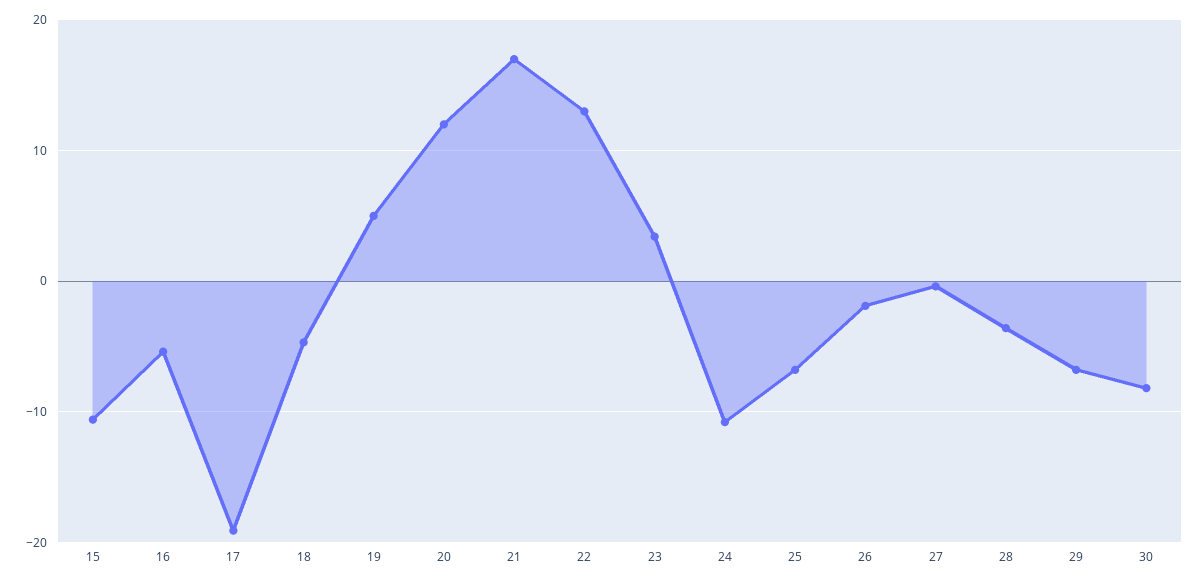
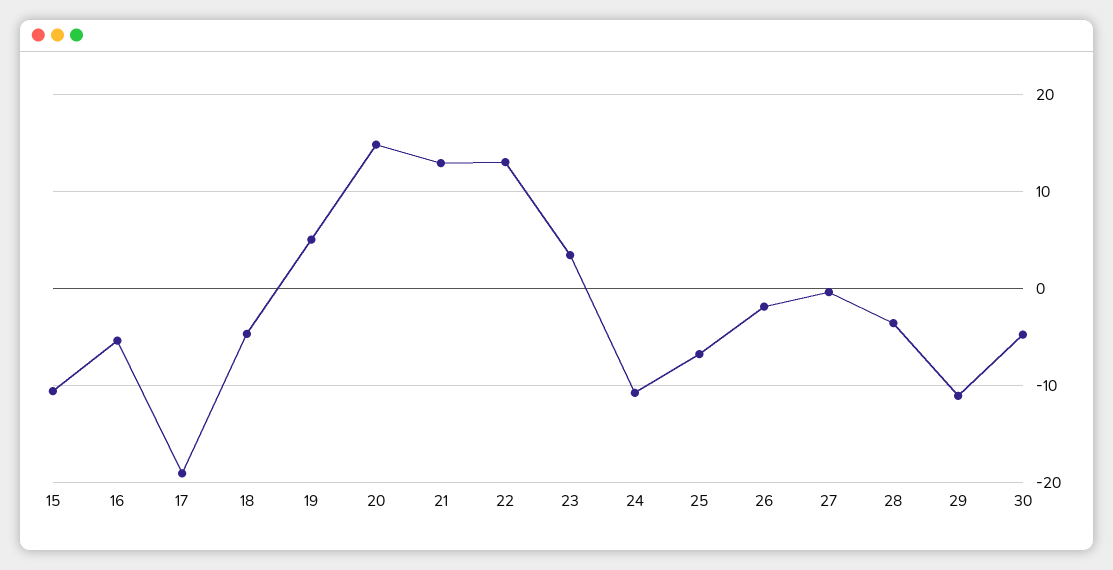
  {
    "15": -11,
    "16": -5,
    "17": -19,
    "18": -5,
    "19": 5,
-   "20": 12,
+   "20": 15,
-   "21": 17,
+   "21": 13,
    "22": 13,
    "23": 3,
    "24": -11,
    "25": -7,
    "26": -2,
    "27": 0,
    "28": -4,
-   "29": -7,
+   "29": -11,
-   "30": -8
+   "30": -5
  }

